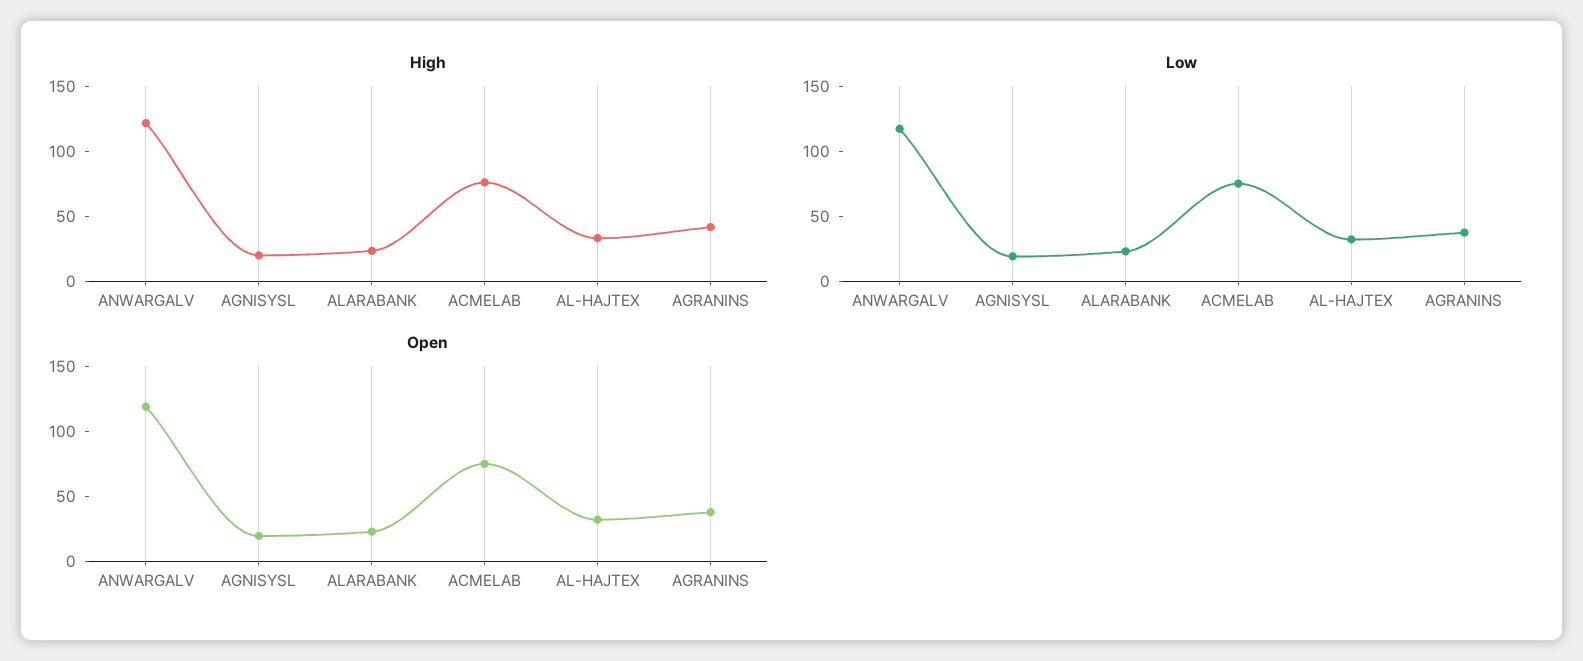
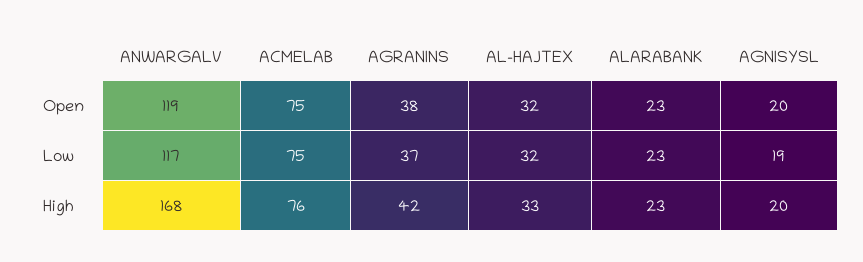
  {
    "High": {
-     "ANWARGALV": 120,
+     "ANWARGALV": 168,
      "AGNISYSL": 20,
      "ALARABANK": 23,
      "ACMELAB": 76,
      "AL-HAJTEX": 33,
      "AGRANINS": 42
    },
    "Low": {
      "ANWARGALV": 117,
      "AGNISYSL": 19,
      "ALARABANK": 23,
      "ACMELAB": 75,
      "AL-HAJTEX": 32,
      "AGRANINS": 37
    },
    "Open": {
      "ANWARGALV": 119,
      "AGNISYSL": 20,
      "ALARABANK": 23,
      "ACMELAB": 75,
      "AL-HAJTEX": 32,
      "AGRANINS": 38
    }
  }

